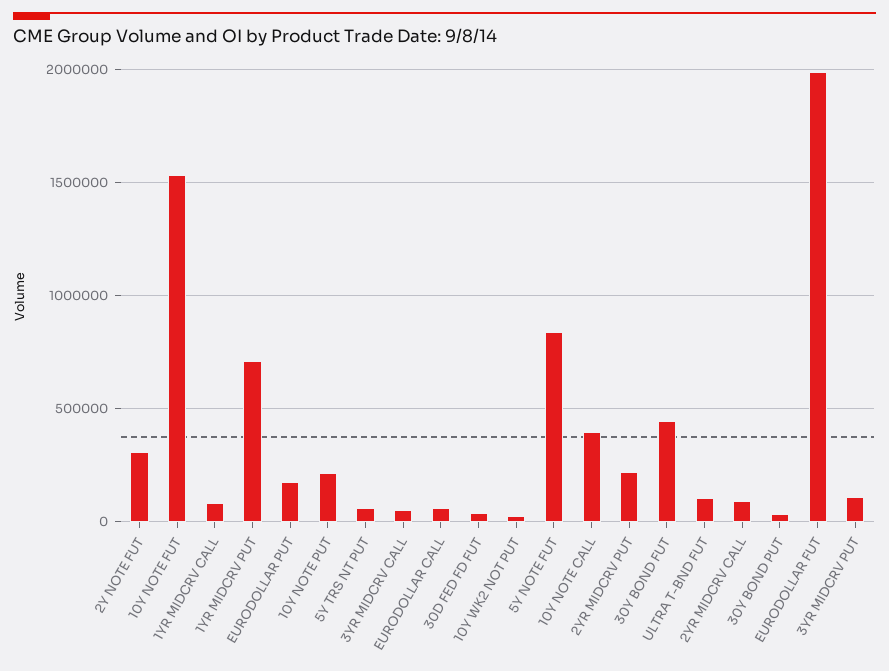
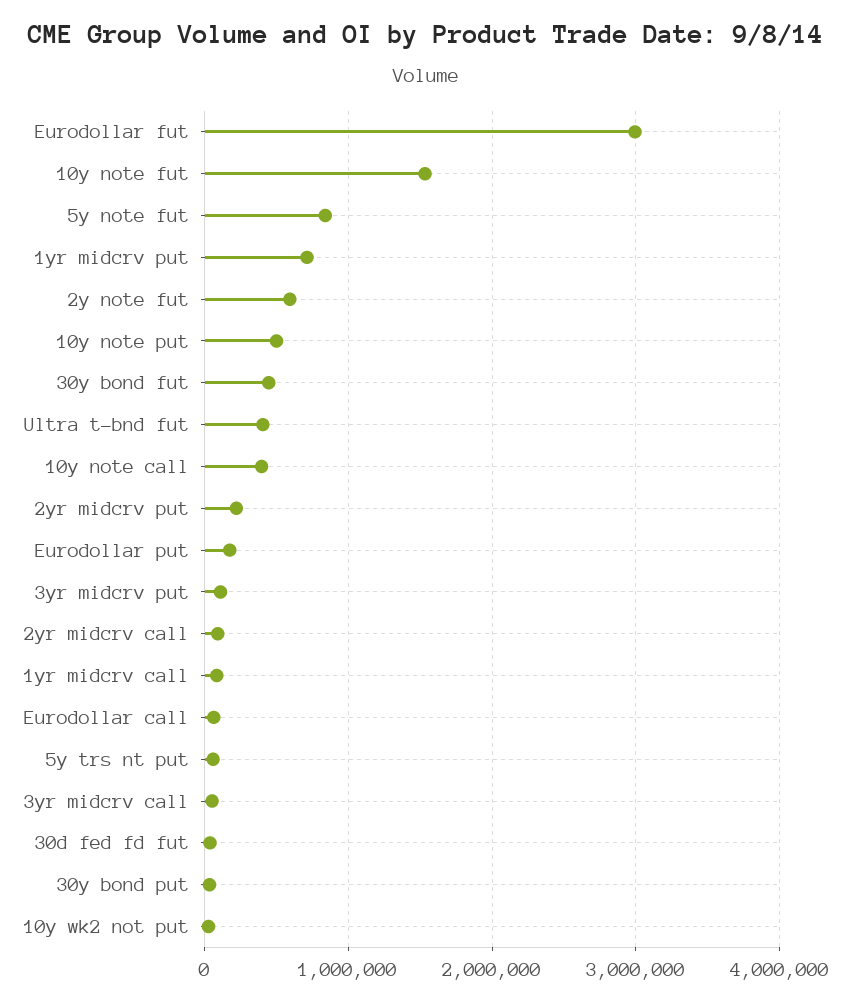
  {
-   "2Y NOTE FUT": 300000,
+   "2Y NOTE FUT": 600000,
    "10Y NOTE FUT": 1550000,
    "1YR MIDCRV CALL": 100000,
    "1YR MIDCRV PUT": 700000,
    "EURODOLLAR PUT": 150000,
-   "10Y NOTE PUT": 200000,
+   "10Y NOTE PUT": 500000,
    "5Y TRS NT PUT": 50000,
    "3YR MIDCRV CALL": 50000,
    "EURODOLLAR CALL": 50000,
    "30D FED FD FUT": 50000,
    "10Y WK2 NOT PUT": 50000,
    "5Y NOTE FUT": 850000,
    "10Y NOTE CALL": 400000,
    "2YR MIDCRV PUT": 200000,
    "30Y BOND FUT": 450000,
-   "ULTRA T-BND FUT": 100000,
+   "ULTRA T-BND FUT": 400000,
    "2YR MIDCRV CALL": 100000,
    "30Y BOND PUT": 50000,
-   "EURODOLLAR FUT": 2000000,
+   "EURODOLLAR FUT": 3000000,
    "3YR MIDCRV PUT": 100000
  }

